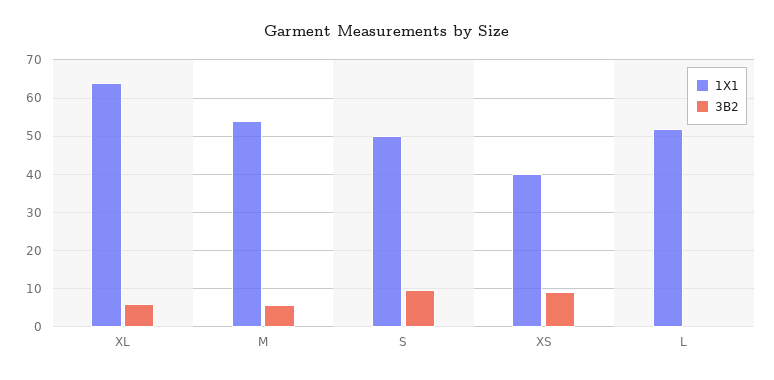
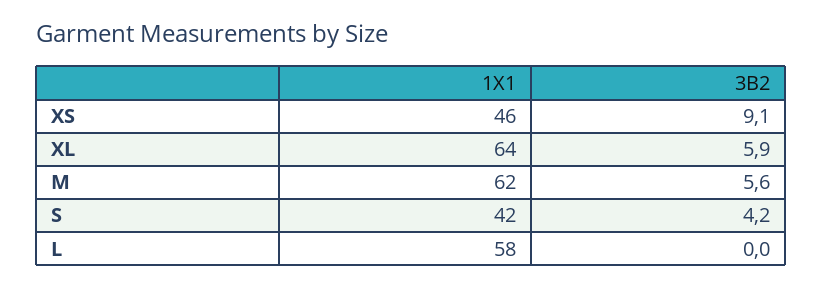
  {
    "1X1": {
      "XL": 64,
-     "M": 54,
+     "M": 62,
-     "S": 50,
+     "S": 42,
-     "XS": 40,
+     "XS": 46,
-     "L": 52
+     "L": 58
    },
    "3B2": {
      "XL": 5.9,
      "M": 5.6,
-     "S": 10,
+     "S": 4.2,
      "XS": 9.1,
      "L": 0
    }
  }

